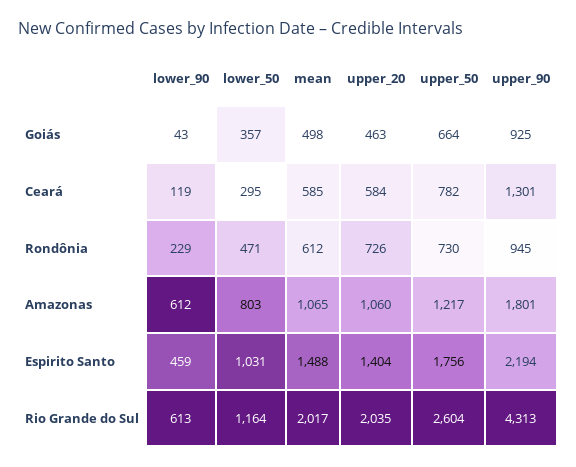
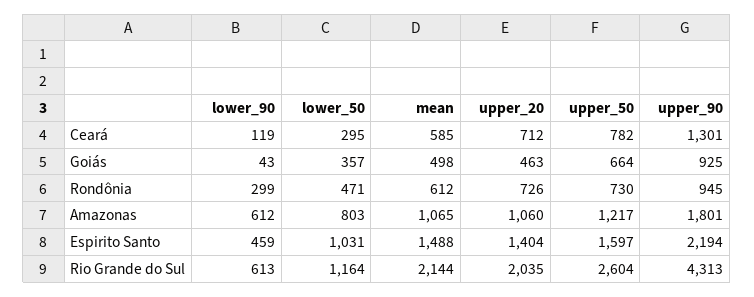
  {
    "lower_90": {
      "Goiás": 43,
      "Ceará": 119,
-     "Rondônia": 229,
+     "Rondônia": 299,
      "Amazonas": 612,
      "Espirito Santo": 459,
      "Rio Grande do Sul": 613
    },
    "lower_50": {
      "Goiás": 357,
      "Ceará": 295,
      "Rondônia": 471,
      "Amazonas": 803,
      "Espirito Santo": 1031,
      "Rio Grande do Sul": 1164
    },
    "mean": {
      "Goiás": 498,
      "Ceará": 585,
      "Rondônia": 612,
      "Amazonas": 1065,
      "Espirito Santo": 1488,
-     "Rio Grande do Sul": 2017
+     "Rio Grande do Sul": 2144
    },
    "upper_20": {
      "Goiás": 463,
-     "Ceará": 584,
+     "Ceará": 712,
      "Rondônia": 726,
      "Amazonas": 1060,
      "Espirito Santo": 1404,
      "Rio Grande do Sul": 2035
    },
    "upper_50": {
      "Goiás": 664,
      "Ceará": 782,
      "Rondônia": 730,
      "Amazonas": 1217,
-     "Espirito Santo": 1756,
+     "Espirito Santo": 1597,
      "Rio Grande do Sul": 2604
    },
    "upper_90": {
      "Goiás": 925,
      "Ceará": 1301,
      "Rondônia": 945,
      "Amazonas": 1801,
      "Espirito Santo": 2194,
      "Rio Grande do Sul": 4313
    }
  }

